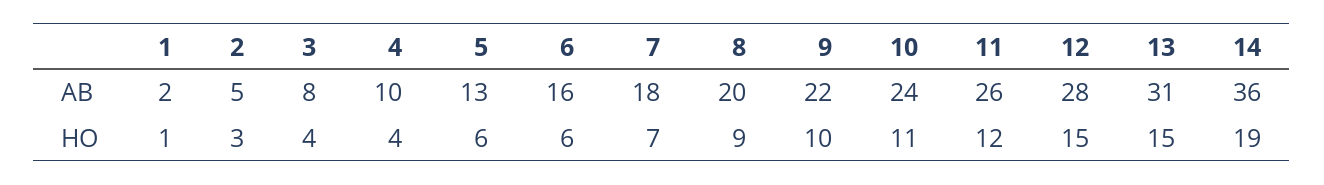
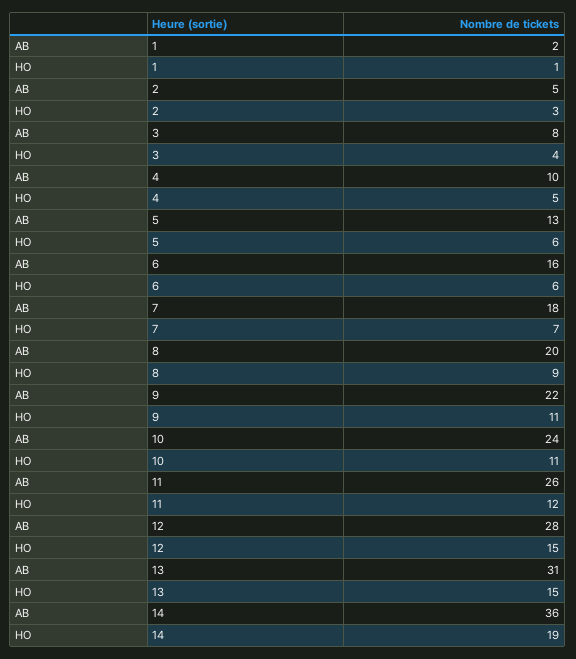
  {
    "1": {
      "AB": 2,
      "HO": 1
    },
    "2": {
      "AB": 5,
      "HO": 3
    },
    "3": {
      "AB": 8,
      "HO": 4
    },
    "4": {
      "AB": 10,
-     "HO": 4
+     "HO": 5
    },
    "5": {
      "AB": 13,
      "HO": 6
    },
    "6": {
      "AB": 16,
      "HO": 6
    },
    "7": {
      "AB": 18,
      "HO": 7
    },
    "8": {
      "AB": 20,
      "HO": 9
    },
    "9": {
      "AB": 22,
-     "HO": 10
+     "HO": 11
    },
    "10": {
      "AB": 24,
      "HO": 11
    },
    "11": {
      "AB": 26,
      "HO": 12
    },
    "12": {
      "AB": 28,
      "HO": 15
    },
    "13": {
      "AB": 31,
      "HO": 15
    },
    "14": {
      "AB": 36,
      "HO": 19
    }
  }

